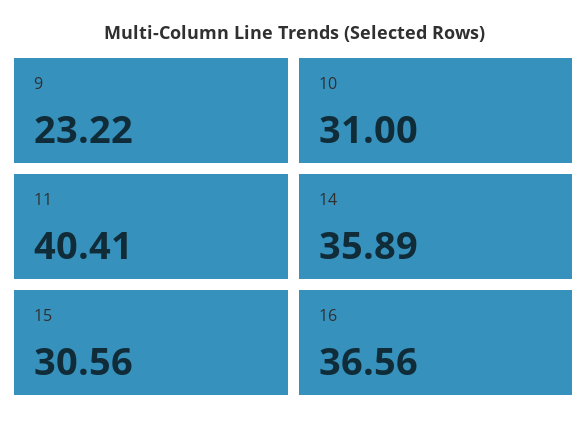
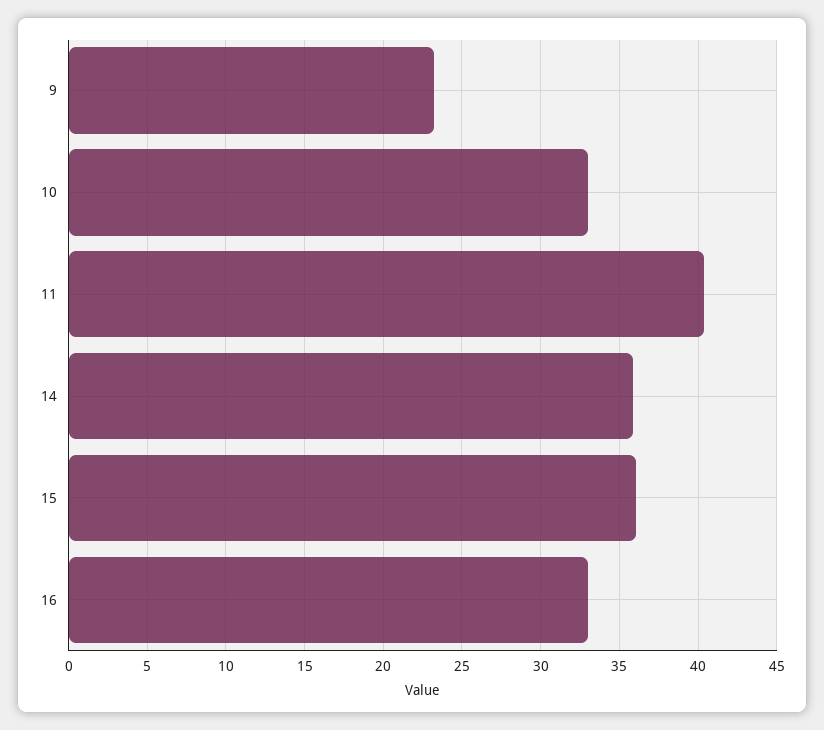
  {
    "9": 23.22,
-   "10": 31,
+   "10": 33,
    "11": 40.41,
    "14": 35.89,
-   "15": 30.56,
+   "15": 36,
-   "16": 36.56
+   "16": 33
  }

